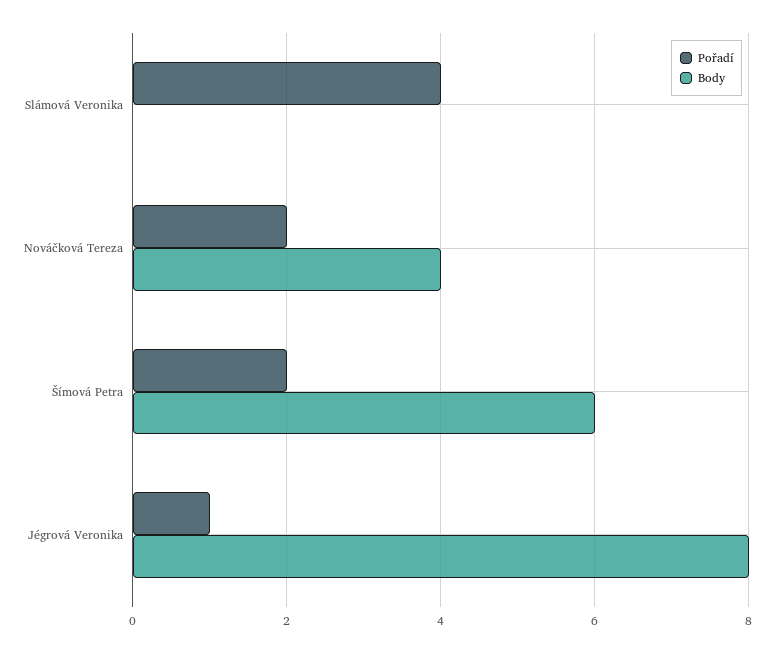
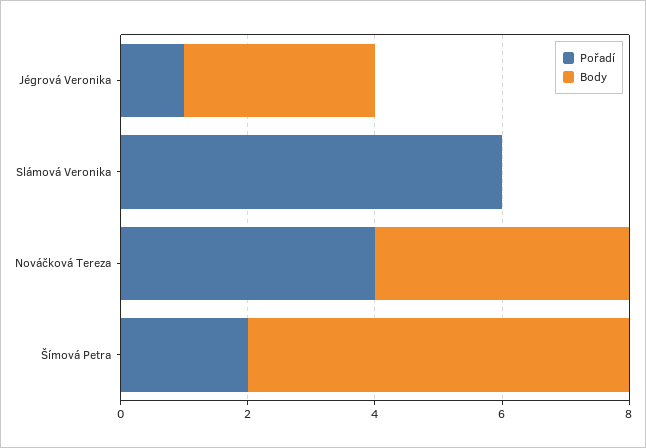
  {
    "Pořadí": {
-     "Slámová Veronika": 4,
+     "Slámová Veronika": 6,
-     "Nováčková Tereza": 2,
+     "Nováčková Tereza": 4,
      "Šímová Petra": 2,
      "Jégrová Veronika": 1
    },
    "Body": {
      "Slámová Veronika": 0,
      "Nováčková Tereza": 4,
      "Šímová Petra": 6,
-     "Jégrová Veronika": 8
+     "Jégrová Veronika": 3
    }
  }

